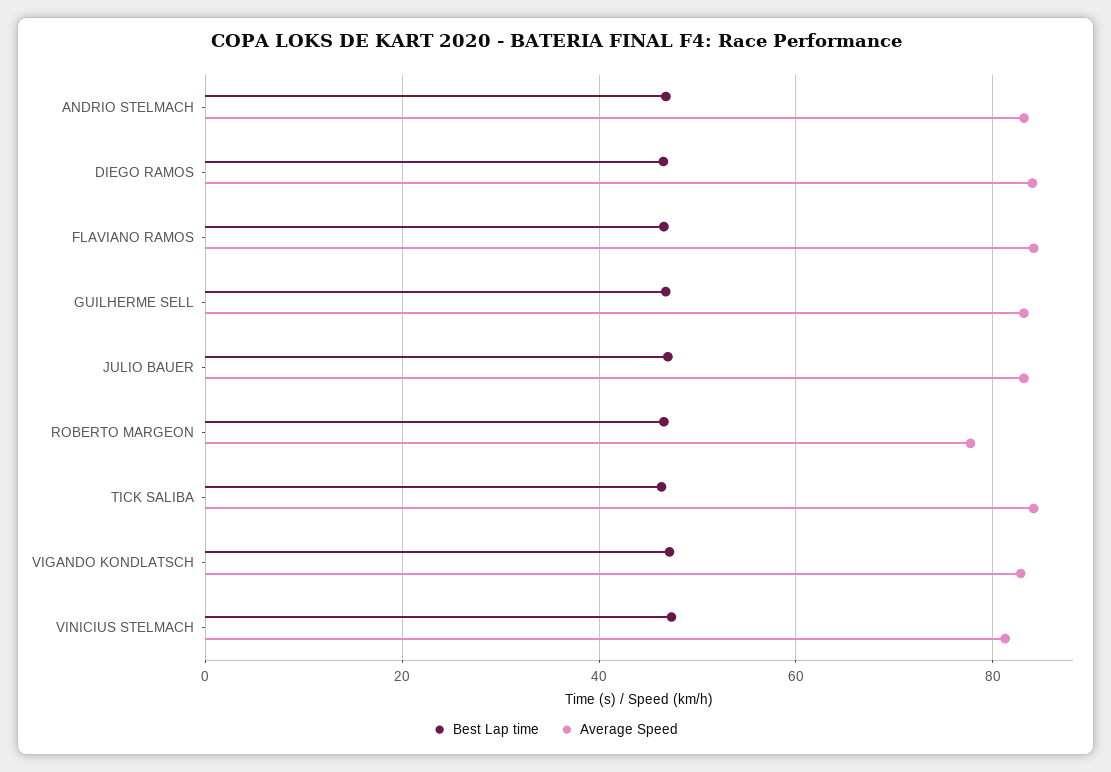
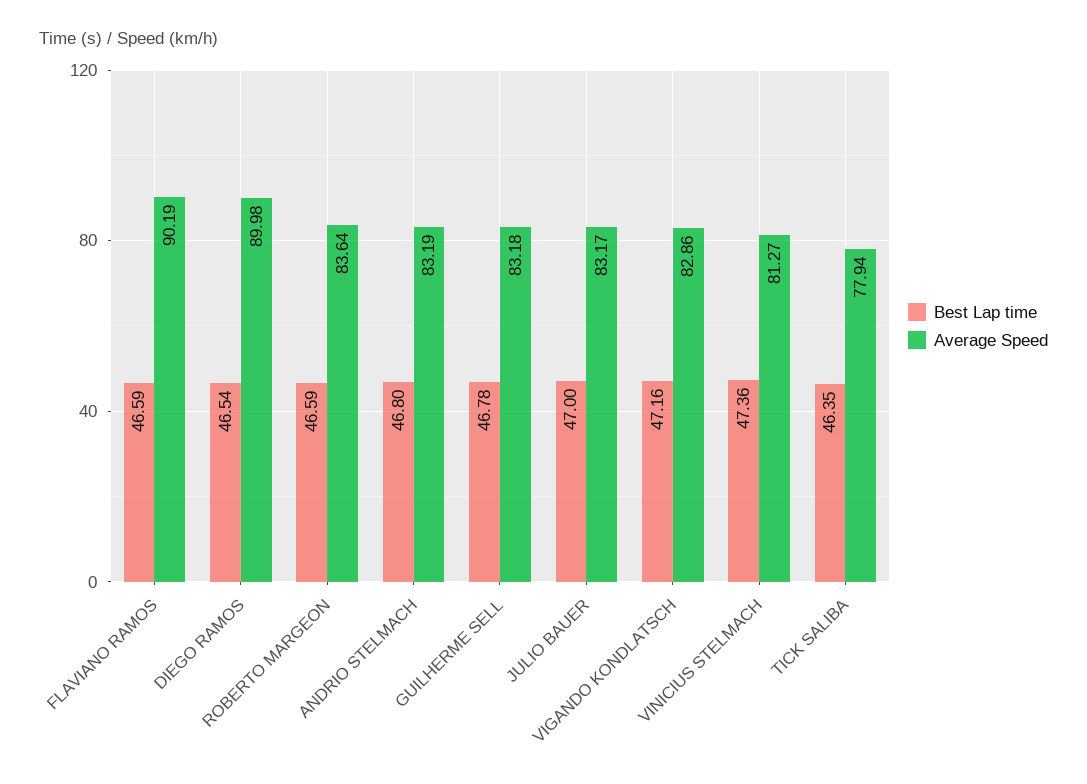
  {
    "Best Lap time": {
      "ANDRIO STELMACH": 46.8,
      "DIEGO RAMOS": 46.54,
      "FLAVIANO RAMOS": 46.59,
      "GUILHERME SELL": 46.78,
      "JULIO BAUER": 47,
      "ROBERTO MARGEON": 46.59,
      "TICK SALIBA": 46.35,
      "VIGANDO KONDLATSCH": 47.16,
      "VINICIUS STELMACH": 47.36
    },
    "Average Speed": {
      "ANDRIO STELMACH": 83.19,
-     "DIEGO RAMOS": 84,
+     "DIEGO RAMOS": 89.98,
-     "FLAVIANO RAMOS": 84,
+     "FLAVIANO RAMOS": 90.19,
      "GUILHERME SELL": 83.18,
      "JULIO BAUER": 83.17,
-     "ROBERTO MARGEON": 78,
+     "ROBERTO MARGEON": 83.64,
-     "TICK SALIBA": 84,
+     "TICK SALIBA": 77.94,
      "VIGANDO KONDLATSCH": 82.86,
      "VINICIUS STELMACH": 81.27
    }
  }

